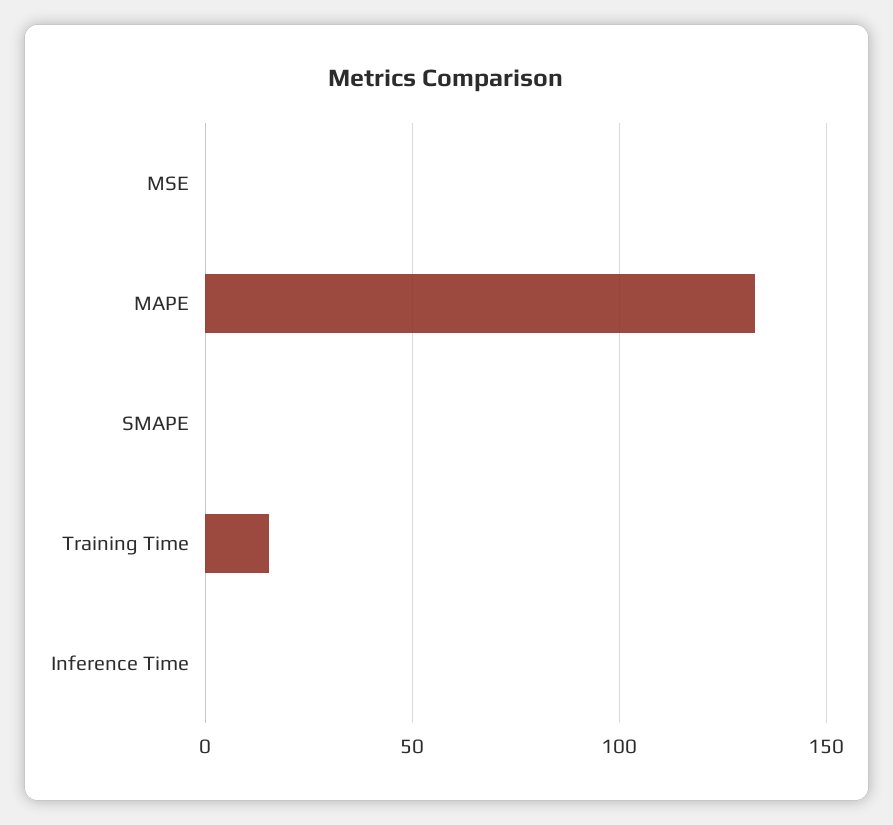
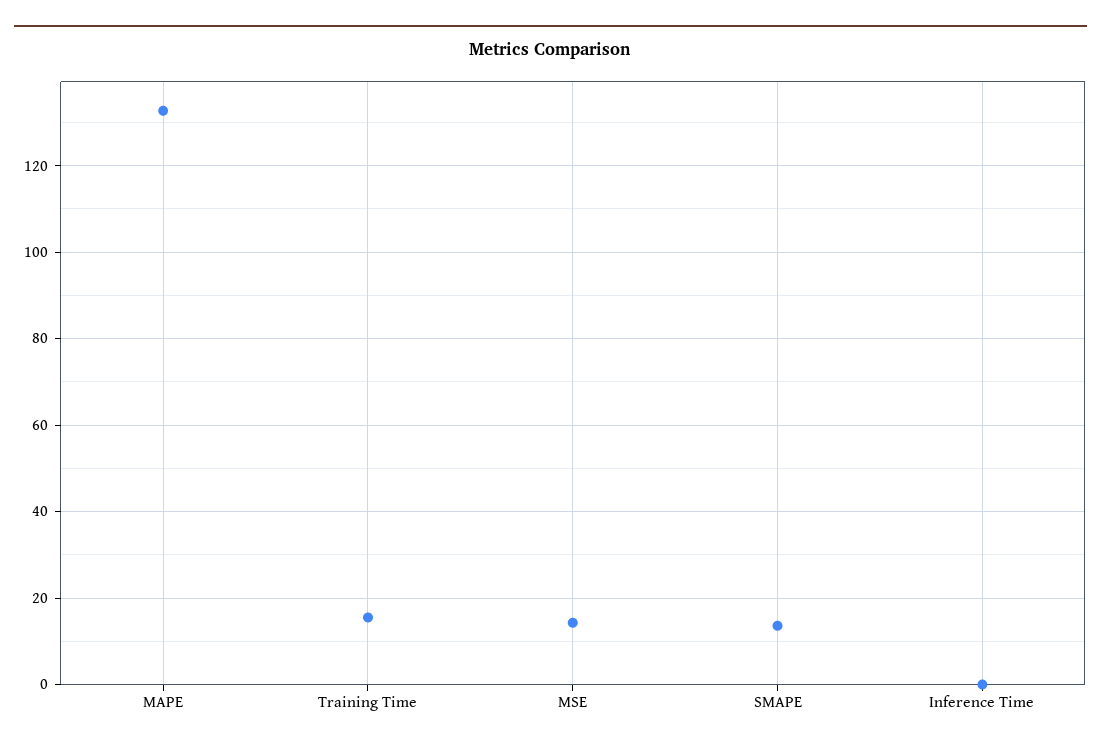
  {
-   "MSE": 0,
+   "MSE": 14,
    "MAPE": 132,
-   "SMAPE": 0,
+   "SMAPE": 14,
    "Training Time": 16,
    "Inference Time": 0
  }

